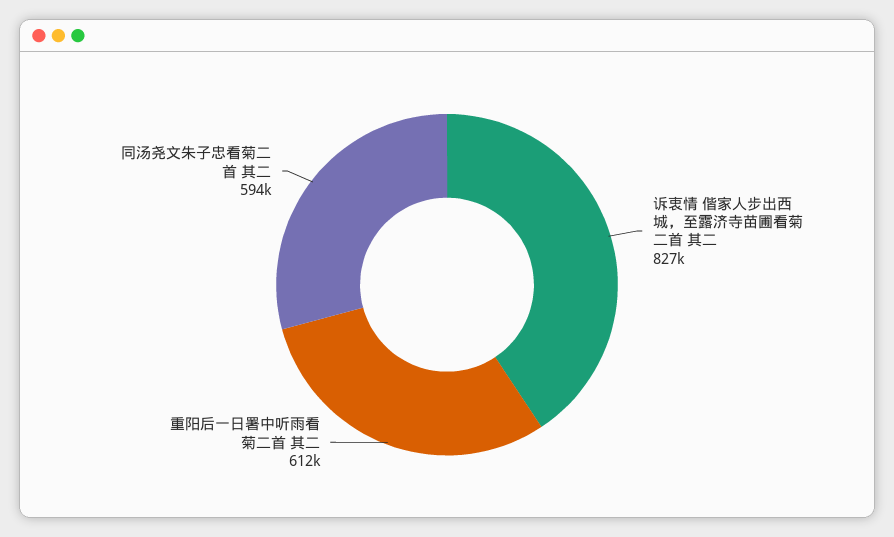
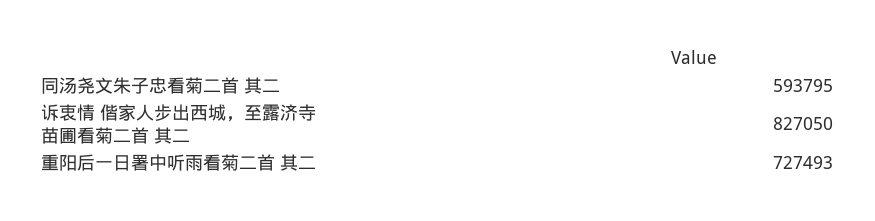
  {
    "诉衷情 偕家人步出西城，至露济寺苗圃看菊二首 其二": 827050,
-   "重阳后一日署中听雨看菊二首 其二": 612000,
+   "重阳后一日署中听雨看菊二首 其二": 727493,
    "同汤尧文朱子忠看菊二首 其二": 593795
  }

